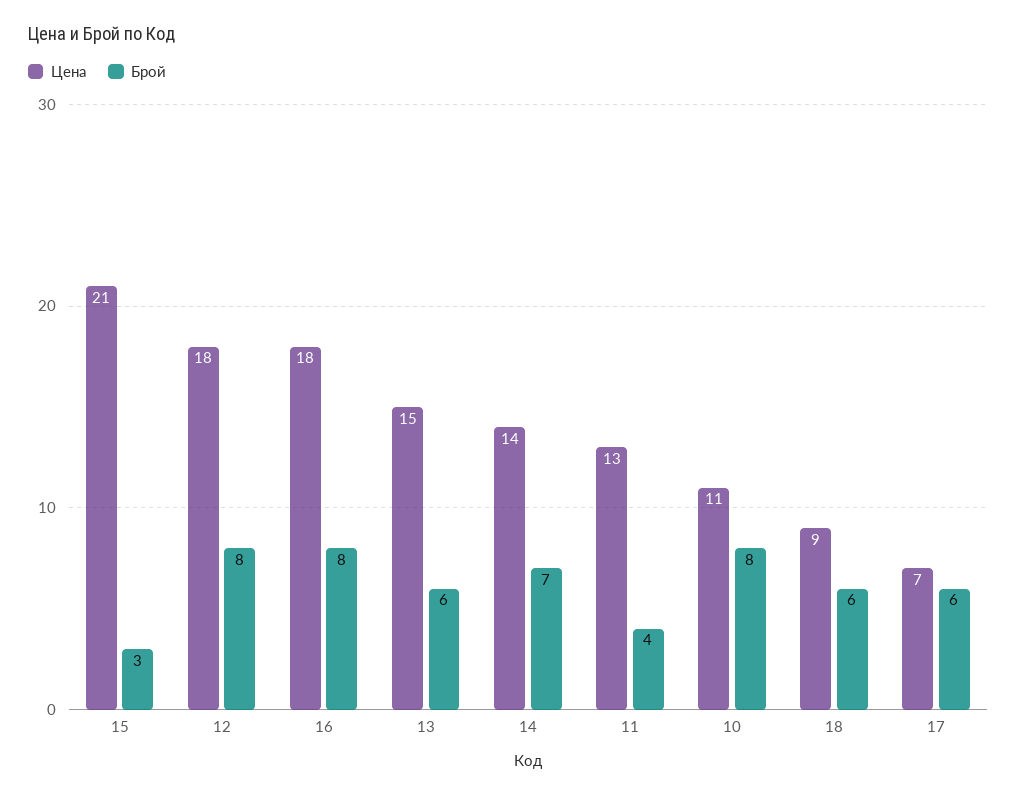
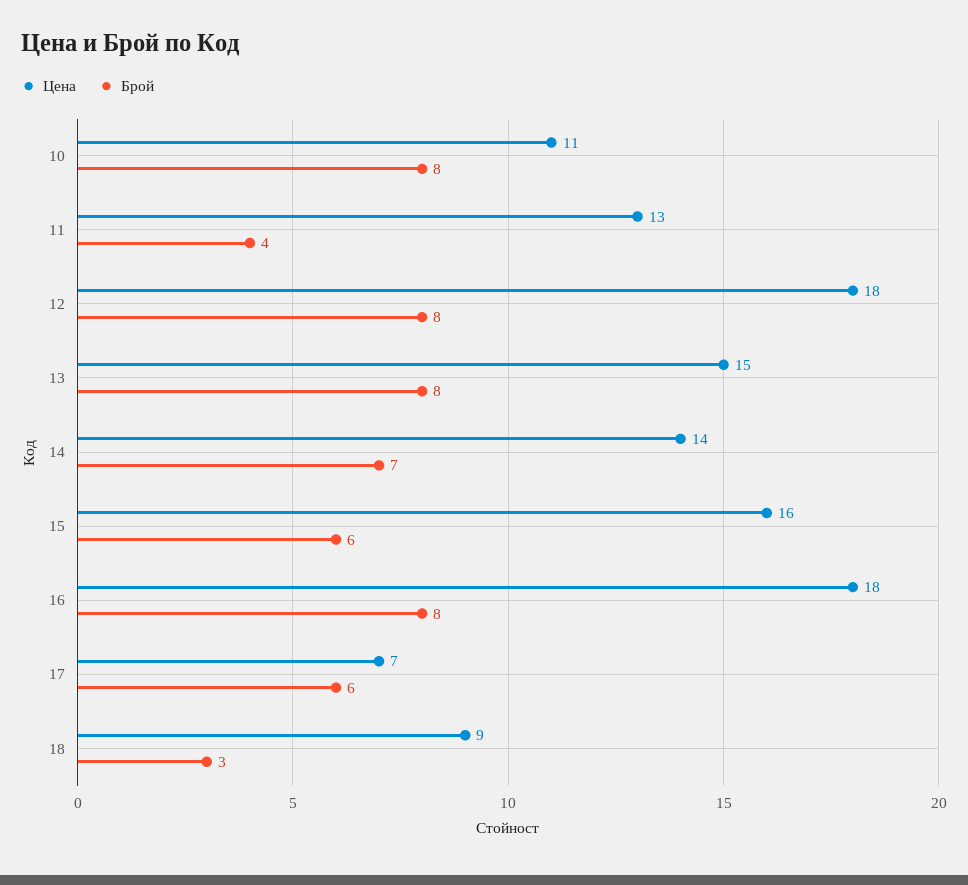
  {
    "Цена": {
-     "15": 21,
+     "15": 16,
      "12": 18,
      "16": 18,
      "13": 15,
      "14": 14,
      "11": 13,
      "10": 11,
      "18": 9,
      "17": 7
    },
    "Брой": {
-     "15": 3,
+     "15": 6,
      "12": 8,
      "16": 8,
-     "13": 6,
+     "13": 8,
      "14": 7,
      "11": 4,
      "10": 8,
-     "18": 6,
+     "18": 3,
      "17": 6
    }
  }

